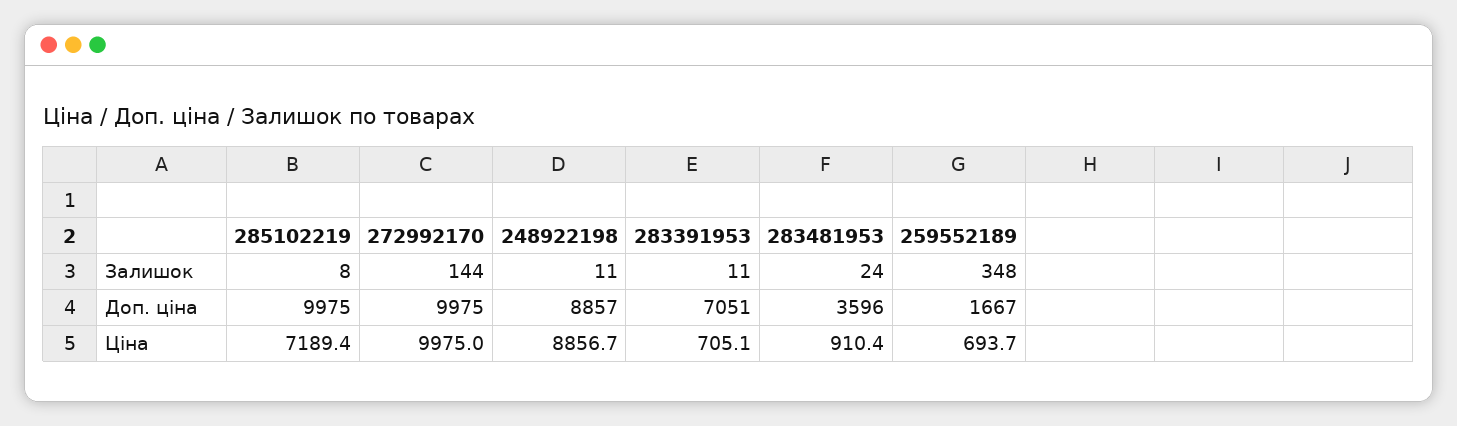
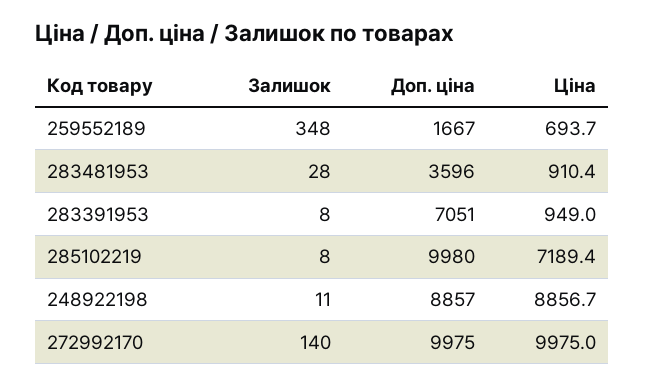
  {
    "285102219": {
      "Залишок": 8,
-     "Доп. ціна": 9975,
+     "Доп. ціна": 9980,
      "Ціна": 7189.4
    },
    "272992170": {
-     "Залишок": 144,
+     "Залишок": 140,
      "Доп. ціна": 9975,
      "Ціна": 9975
    },
    "248922198": {
      "Залишок": 11,
      "Доп. ціна": 8857,
      "Ціна": 8856.7
    },
    "283391953": {
-     "Залишок": 11,
+     "Залишок": 8,
      "Доп. ціна": 7051,
-     "Ціна": 705.1
+     "Ціна": 949
    },
    "283481953": {
-     "Залишок": 24,
+     "Залишок": 28,
      "Доп. ціна": 3596,
      "Ціна": 910.4
    },
    "259552189": {
      "Залишок": 348,
      "Доп. ціна": 1667,
      "Ціна": 693.7
    }
  }

